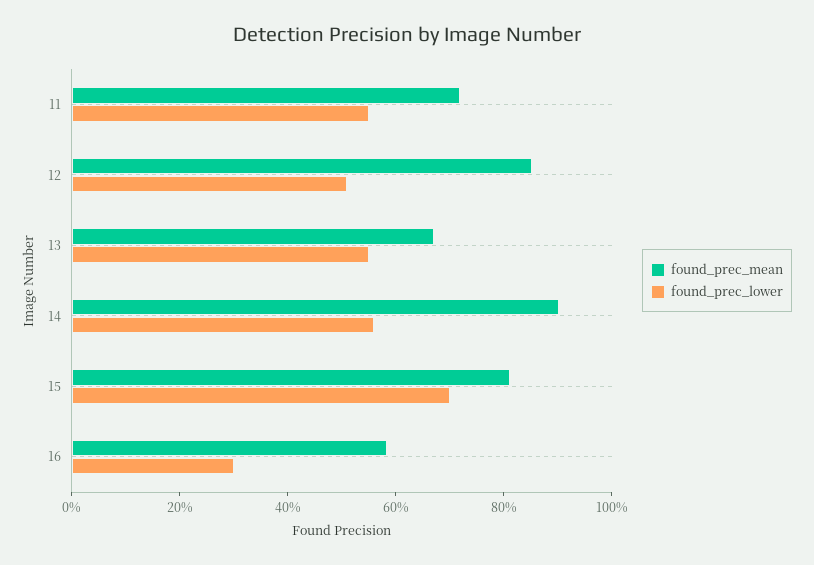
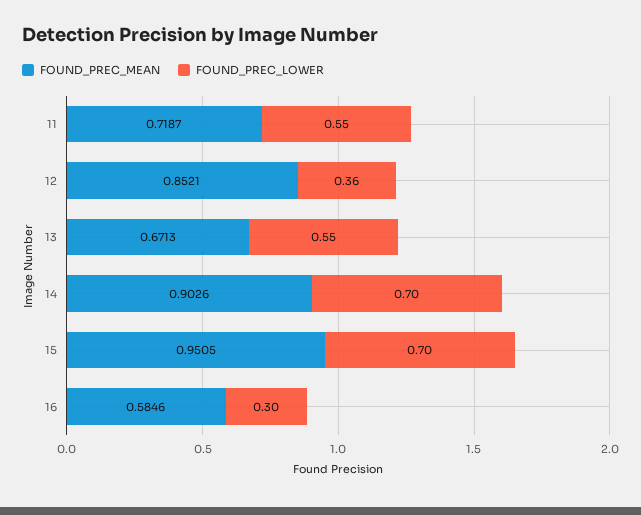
  {
    "found_prec_mean": {
      "11": 0.7187,
      "12": 0.8521,
      "13": 0.6713,
      "14": 0.9026,
-     "15": 0.8,
+     "15": 0.9505,
      "16": 0.5846
    },
    "found_prec_lower": {
      "11": 0.55,
-     "12": 0.5,
+     "12": 0.36,
      "13": 0.55,
-     "14": 0.55,
+     "14": 0.7,
      "15": 0.7,
      "16": 0.3
    }
  }

